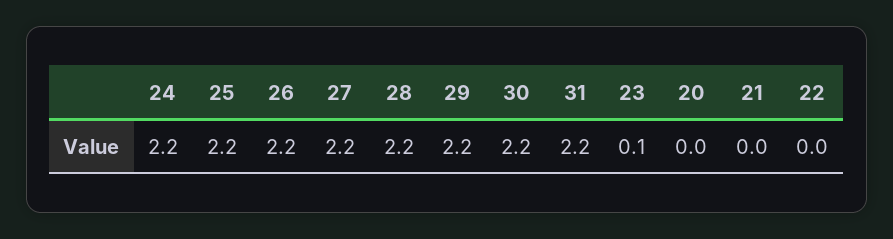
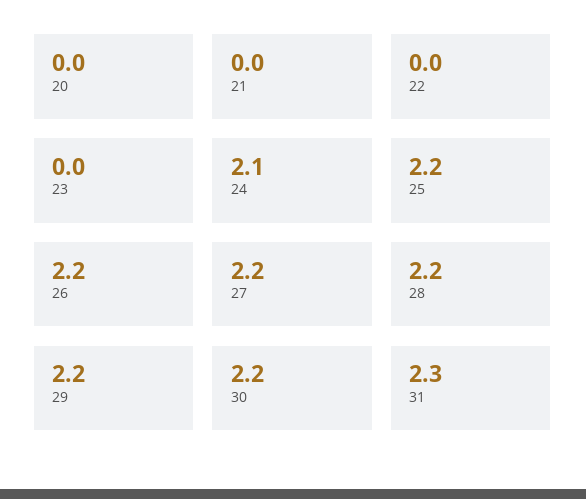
  {
-   "24": 2.2,
+   "24": 2.1,
    "25": 2.2,
    "26": 2.2,
    "27": 2.2,
    "28": 2.2,
    "29": 2.2,
    "30": 2.2,
-   "31": 2.2,
+   "31": 2.3,
-   "23": 0.1,
+   "23": 0,
    "20": 0,
    "21": 0,
    "22": 0
  }

